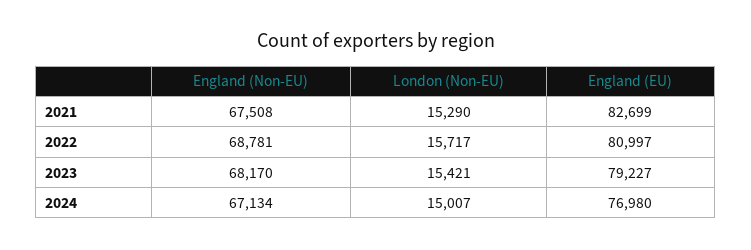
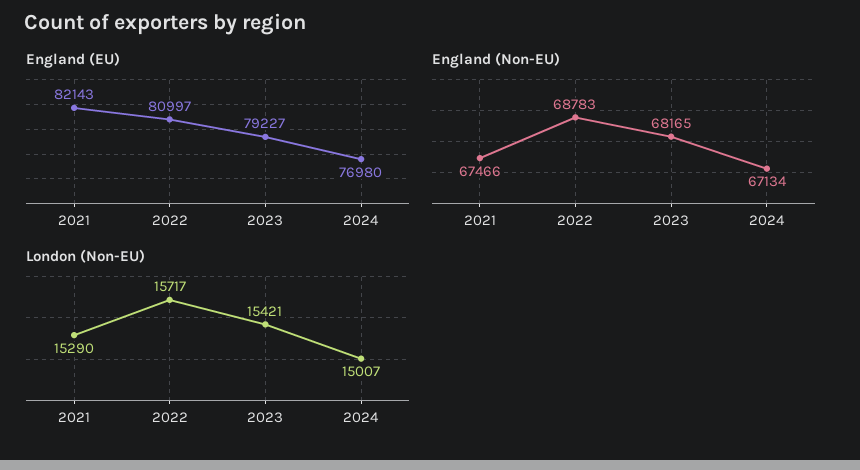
  {
    "England (Non-EU)": {
-     "2021": 67508,
+     "2021": 67466,
-     "2022": 68781,
+     "2022": 68783,
-     "2023": 68170,
+     "2023": 68165,
      "2024": 67134
    },
    "London (Non-EU)": {
      "2021": 15290,
      "2022": 15717,
      "2023": 15421,
      "2024": 15007
    },
    "England (EU)": {
-     "2021": 82699,
+     "2021": 82143,
      "2022": 80997,
      "2023": 79227,
      "2024": 76980
    }
  }

